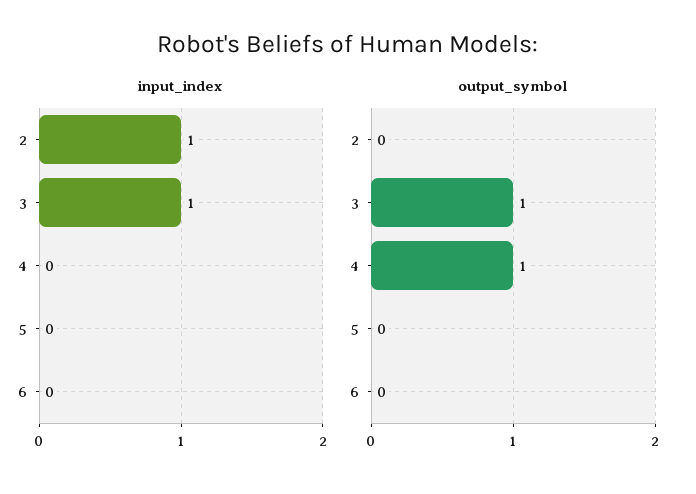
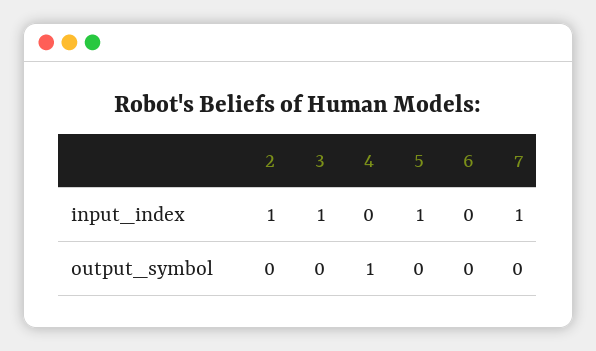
  {
    "input_index": {
      "2": 1,
      "3": 1,
      "4": 0,
-     "5": 0,
+     "5": 1,
-     "6": 0
+     "6": 0,
+     "7": 1
    },
    "output_symbol": {
      "2": 0,
-     "3": 1,
+     "3": 0,
      "4": 1,
      "5": 0,
-     "6": 0
+     "6": 0,
+     "7": 0
    }
  }

